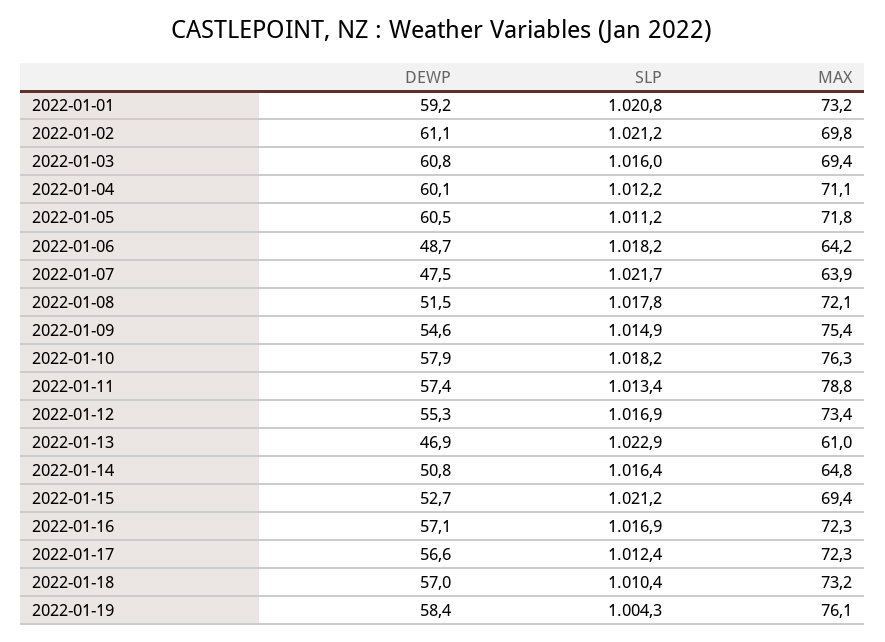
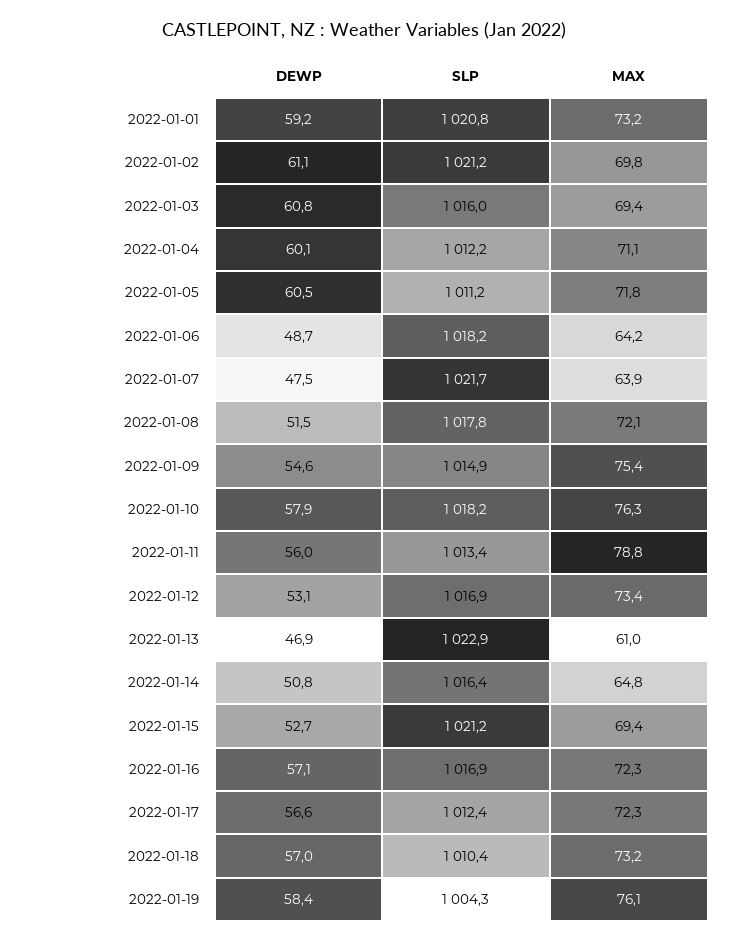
  {
    "DEWP": {
      "2022-01-01": 59.2,
      "2022-01-02": 61.1,
      "2022-01-03": 60.8,
      "2022-01-04": 60.1,
      "2022-01-05": 60.5,
      "2022-01-06": 48.7,
      "2022-01-07": 47.5,
      "2022-01-08": 51.5,
      "2022-01-09": 54.6,
      "2022-01-10": 57.9,
-     "2022-01-11": 57.4,
+     "2022-01-11": 56,
-     "2022-01-12": 55.3,
+     "2022-01-12": 53.1,
      "2022-01-13": 46.9,
      "2022-01-14": 50.8,
      "2022-01-15": 52.7,
      "2022-01-16": 57.1,
      "2022-01-17": 56.6,
      "2022-01-18": 57,
      "2022-01-19": 58.4
    },
    "SLP": {
      "2022-01-01": 1020.8,
      "2022-01-02": 1021.2,
      "2022-01-03": 1016,
      "2022-01-04": 1012.2,
      "2022-01-05": 1011.2,
      "2022-01-06": 1018.2,
      "2022-01-07": 1021.7,
      "2022-01-08": 1017.8,
      "2022-01-09": 1014.9,
      "2022-01-10": 1018.2,
      "2022-01-11": 1013.4,
      "2022-01-12": 1016.9,
      "2022-01-13": 1022.9,
      "2022-01-14": 1016.4,
      "2022-01-15": 1021.2,
      "2022-01-16": 1016.9,
      "2022-01-17": 1012.4,
      "2022-01-18": 1010.4,
      "2022-01-19": 1004.3
    },
    "MAX": {
      "2022-01-01": 73.2,
      "2022-01-02": 69.8,
      "2022-01-03": 69.4,
      "2022-01-04": 71.1,
      "2022-01-05": 71.8,
      "2022-01-06": 64.2,
      "2022-01-07": 63.9,
      "2022-01-08": 72.1,
      "2022-01-09": 75.4,
      "2022-01-10": 76.3,
      "2022-01-11": 78.8,
      "2022-01-12": 73.4,
      "2022-01-13": 61,
      "2022-01-14": 64.8,
      "2022-01-15": 69.4,
      "2022-01-16": 72.3,
      "2022-01-17": 72.3,
      "2022-01-18": 73.2,
      "2022-01-19": 76.1
    }
  }

